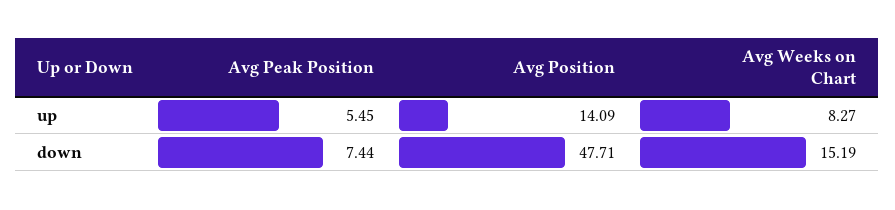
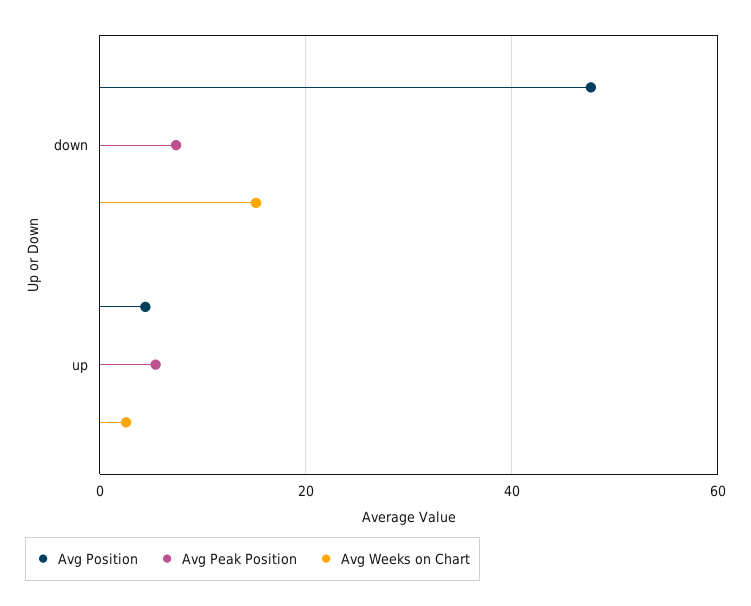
  {
    "Avg Peak Position": {
      "up": 5.45,
      "down": 7.44
    },
    "Avg Position": {
-     "up": 14.09,
+     "up": 4,
      "down": 47.71
    },
    "Avg Weeks on Chart": {
-     "up": 8.27,
+     "up": 2,
      "down": 15.19
    }
  }

